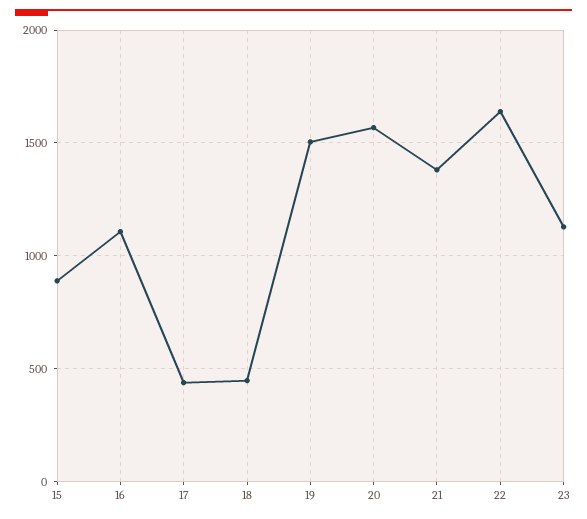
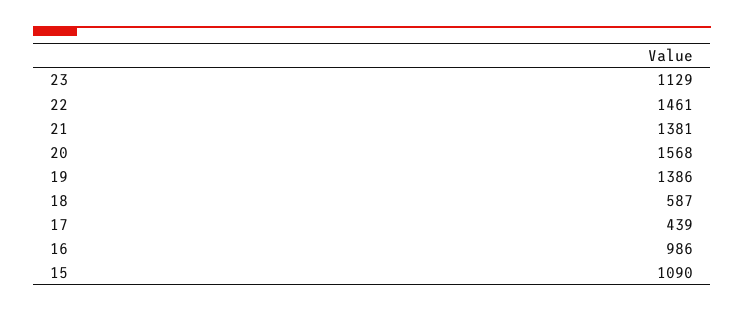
  {
-   "15": 900,
+   "15": 1090,
-   "16": 1100,
+   "16": 986,
    "17": 439,
-   "18": 450,
+   "18": 587,
-   "19": 1500,
+   "19": 1386,
    "20": 1568,
    "21": 1381,
-   "22": 1650,
+   "22": 1461,
    "23": 1129
  }

